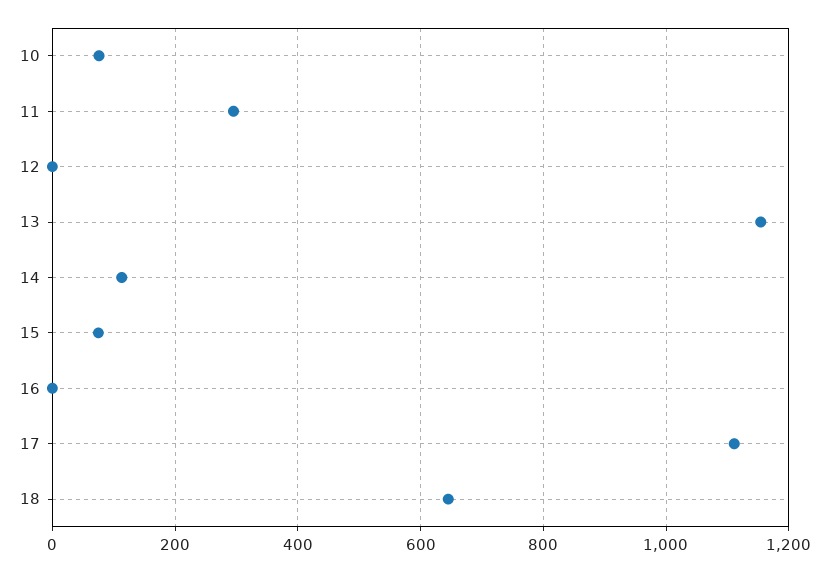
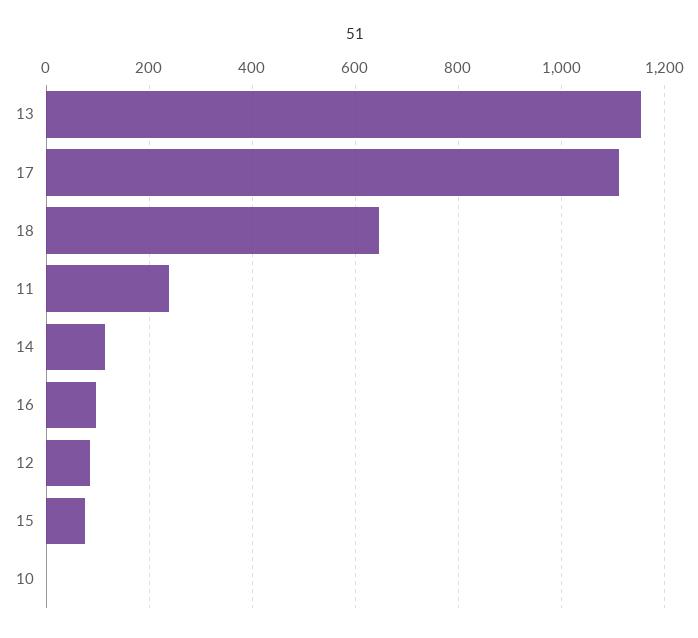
  {
-   "10": 80,
+   "10": 0,
-   "11": 300,
+   "11": 240,
-   "12": 0,
+   "12": 80,
    "13": 1160,
    "14": 120,
    "15": 80,
-   "16": 0,
+   "16": 100,
    "17": 1120,
    "18": 640
  }

